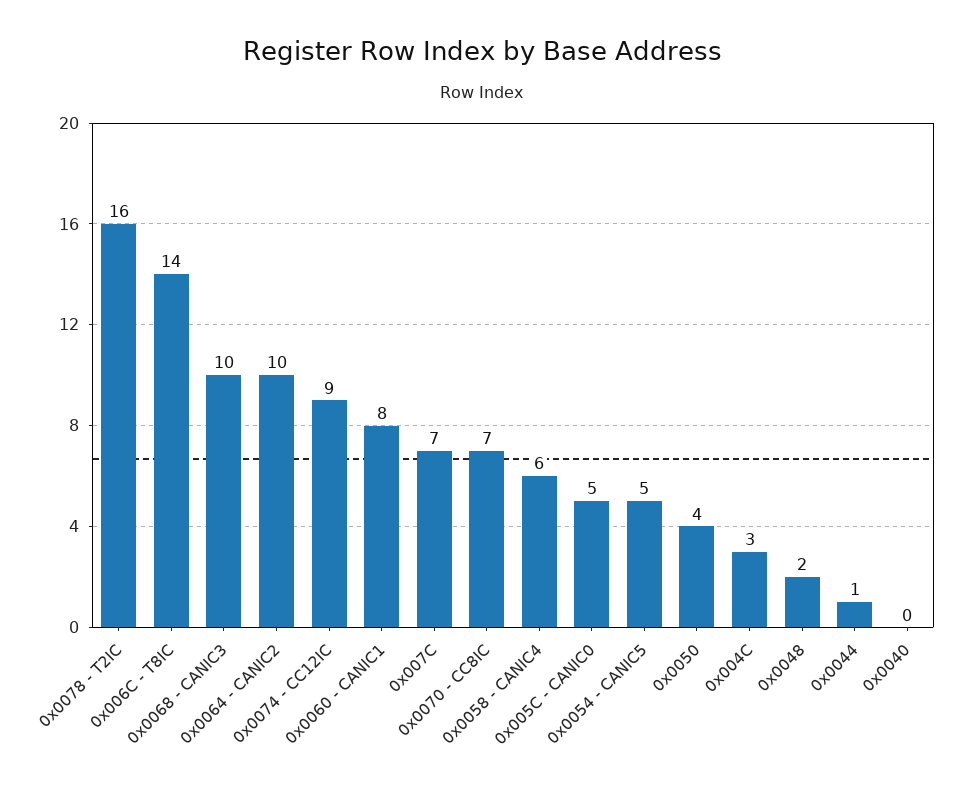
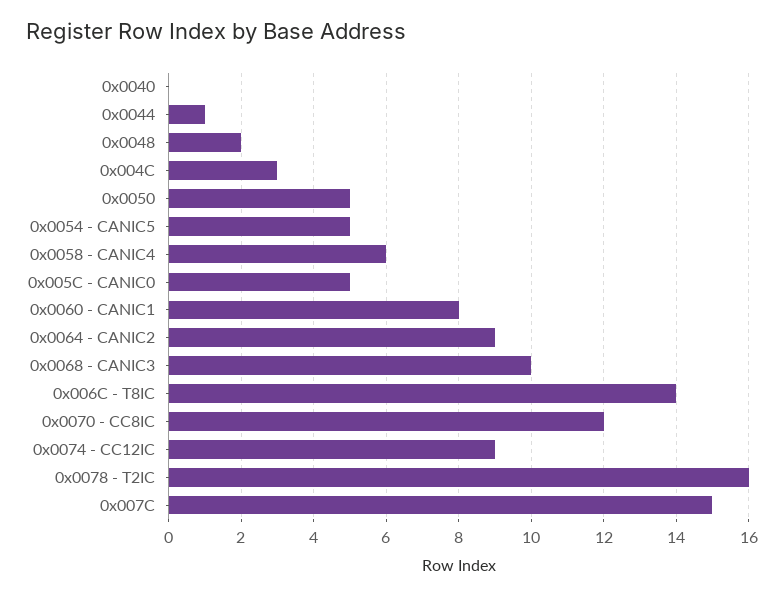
  {
    "0x0078 - T2IC": 16,
    "0x006C - T8IC": 14,
    "0x0068 - CANIC3": 10,
-   "0x0064 - CANIC2": 10,
+   "0x0064 - CANIC2": 9,
    "0x0074 - CC12IC": 9,
    "0x0060 - CANIC1": 8,
-   "0x007C": 7,
+   "0x007C": 15,
-   "0x0070 - CC8IC": 7,
+   "0x0070 - CC8IC": 12,
    "0x0058 - CANIC4": 6,
    "0x005C - CANIC0": 5,
    "0x0054 - CANIC5": 5,
-   "0x0050": 4,
+   "0x0050": 5,
    "0x004C": 3,
    "0x0048": 2,
    "0x0044": 1,
    "0x0040": 0
  }

